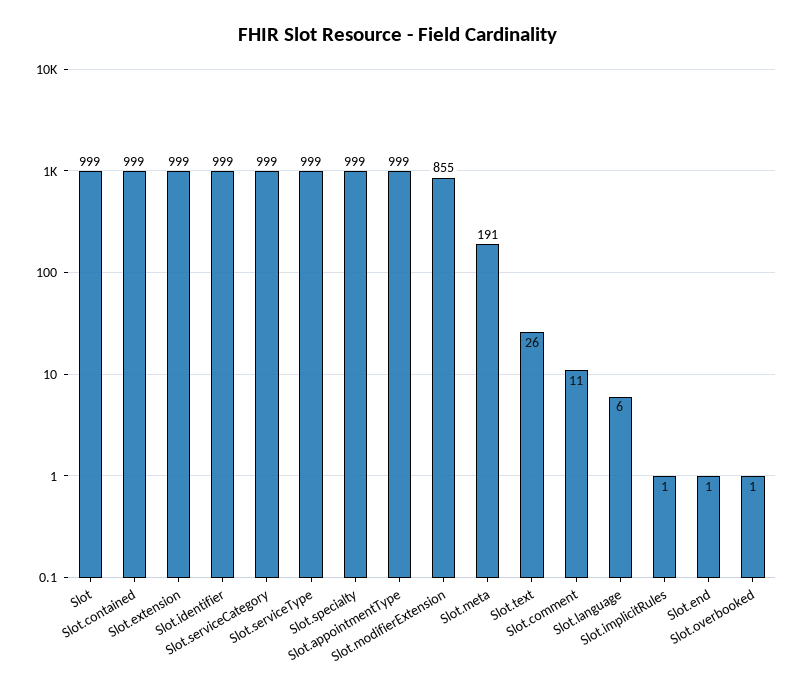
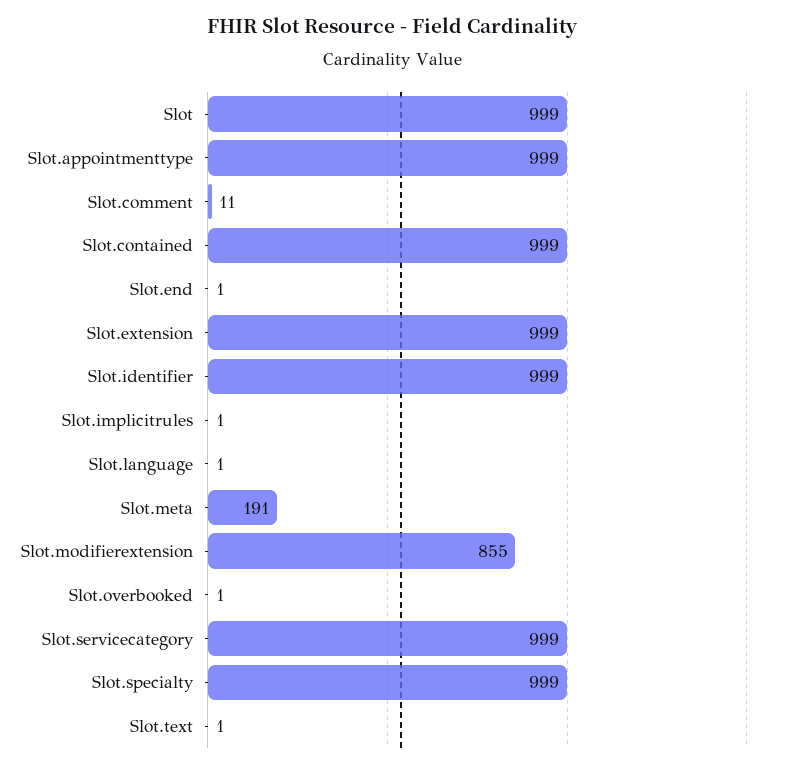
  {
    "Slot": 999,
    "Slot.contained": 999,
    "Slot.extension": 999,
    "Slot.identifier": 999,
    "Slot.serviceCategory": 999,
-   "Slot.serviceType": 999,
    "Slot.specialty": 999,
    "Slot.appointmentType": 999,
    "Slot.modifierExtension": 855,
    "Slot.meta": 191,
-   "Slot.text": 26,
+   "Slot.text": 1,
    "Slot.comment": 11,
-   "Slot.language": 6,
+   "Slot.language": 1,
    "Slot.implicitRules": 1,
    "Slot.end": 1,
    "Slot.overbooked": 1
  }

